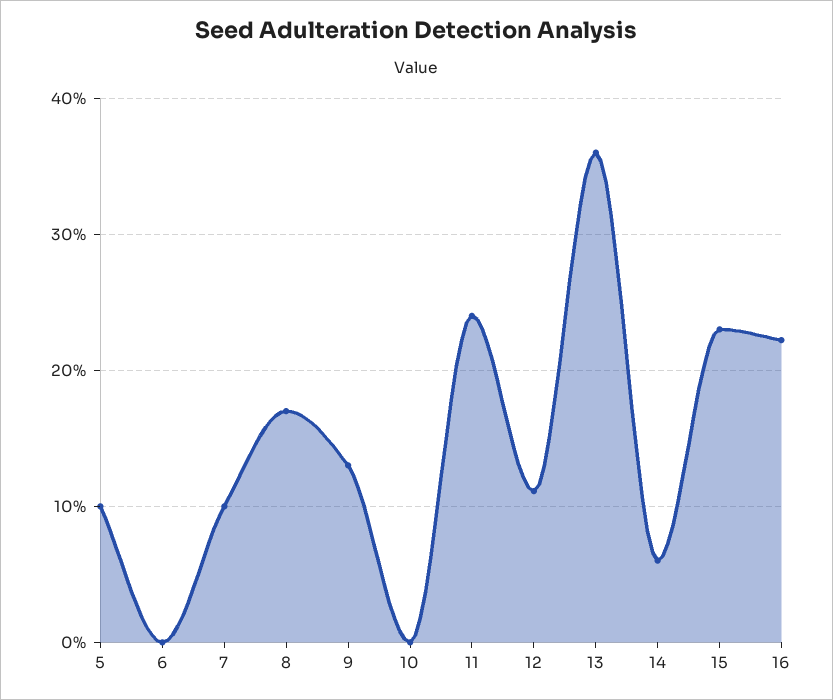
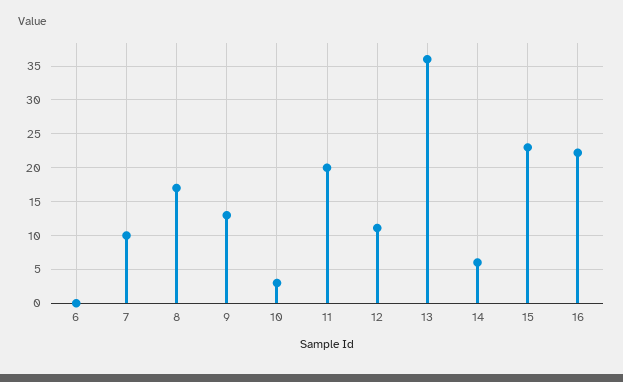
  {
-   "5": 10,
    "6": 0,
    "7": 10,
    "8": 17,
    "9": 13,
-   "10": 0,
+   "10": 3,
-   "11": 24,
+   "11": 20,
    "12": 11,
    "13": 36,
    "14": 6,
    "15": 23,
    "16": 22
  }

